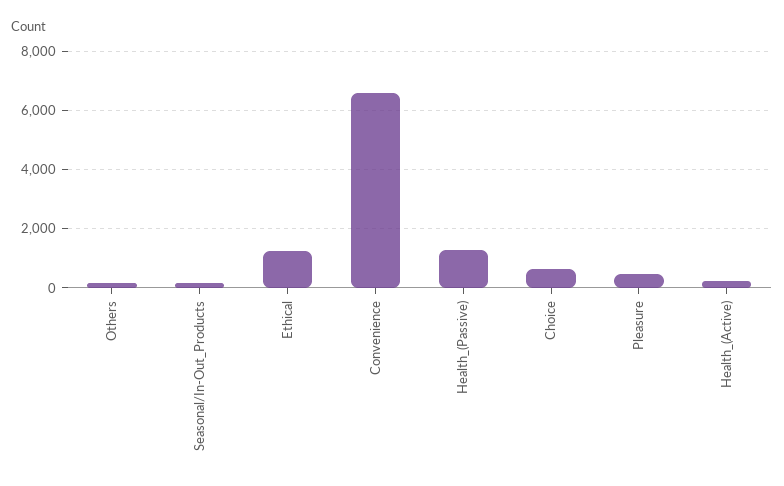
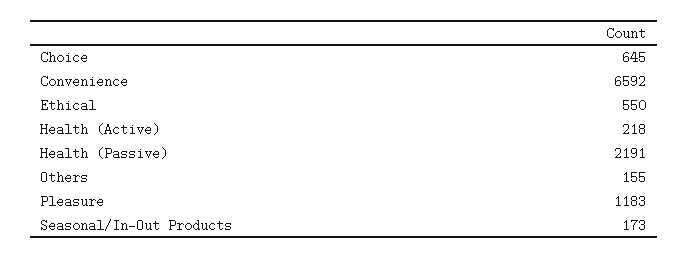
  {
    "Others": 155,
    "Seasonal/In-Out_Products": 173,
-   "Ethical": 1250,
+   "Ethical": 550,
    "Convenience": 6592,
-   "Health_(Passive)": 1250,
+   "Health_(Passive)": 2191,
    "Choice": 645,
-   "Pleasure": 500,
+   "Pleasure": 1183,
    "Health_(Active)": 218
  }

